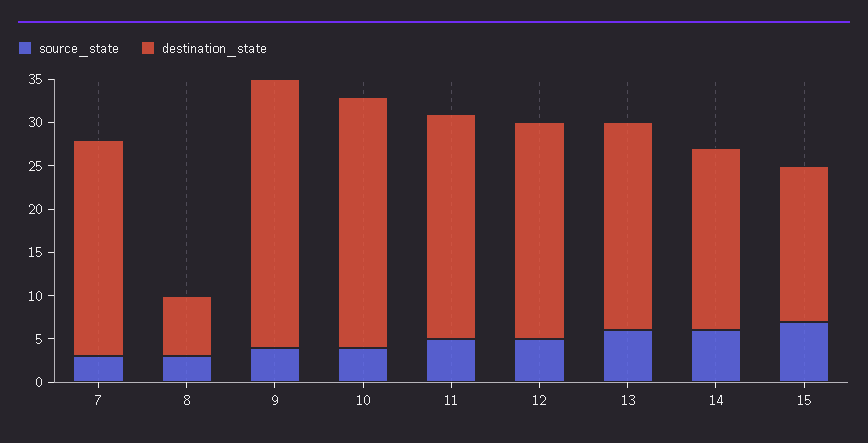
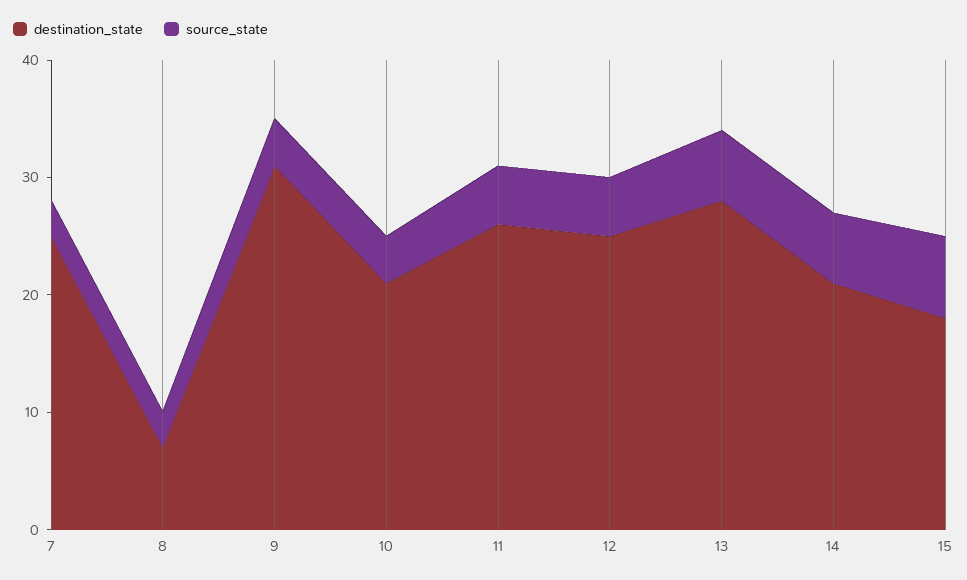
  {
    "source_state": {
      "7": 3,
      "8": 3,
      "9": 4,
      "10": 4,
      "11": 5,
      "12": 5,
      "13": 6,
      "14": 6,
      "15": 7
    },
    "destination_state": {
      "7": 25,
      "8": 7,
      "9": 31,
-     "10": 29,
+     "10": 21,
      "11": 26,
      "12": 25,
-     "13": 24,
+     "13": 28,
      "14": 21,
      "15": 18
    }
  }

